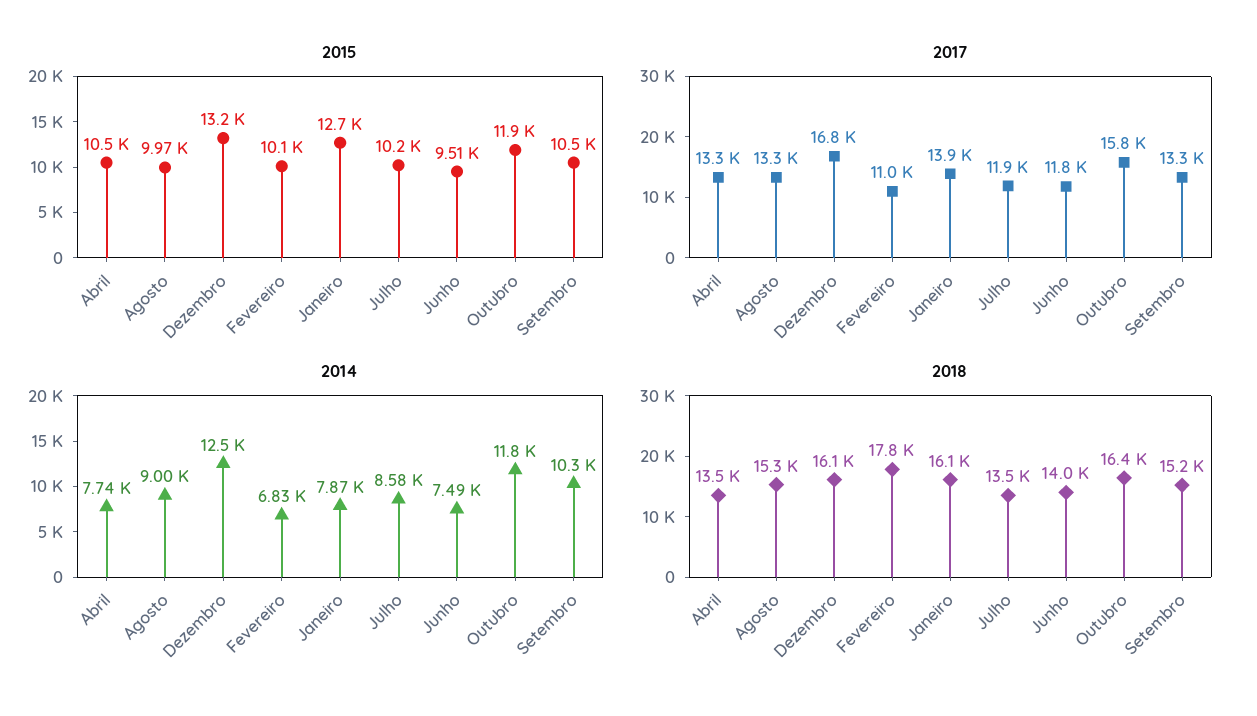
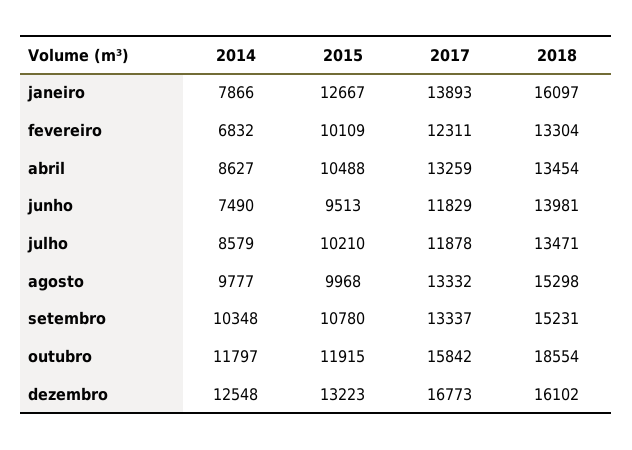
  {
    "2015": {
      "Abril": 10488,
      "Agosto": 9968,
      "Dezembro": 13223,
      "Fevereiro": 10109,
      "Janeiro": 12667,
      "Julho": 10210,
      "Junho": 9513,
      "Outubro": 11915,
-     "Setembro": 10500
+     "Setembro": 10780
    },
    "2017": {
      "Abril": 13259,
      "Agosto": 13332,
      "Dezembro": 16773,
-     "Fevereiro": 11000,
+     "Fevereiro": 12311,
      "Janeiro": 13893,
      "Julho": 11878,
      "Junho": 11829,
      "Outubro": 15842,
      "Setembro": 13337
    },
    "2014": {
-     "Abril": 7740,
+     "Abril": 8627,
-     "Agosto": 9000,
+     "Agosto": 9777,
      "Dezembro": 12548,
      "Fevereiro": 6832,
      "Janeiro": 7866,
      "Julho": 8579,
      "Junho": 7490,
      "Outubro": 11797,
      "Setembro": 10348
    },
    "2018": {
      "Abril": 13454,
      "Agosto": 15298,
      "Dezembro": 16102,
-     "Fevereiro": 17800,
+     "Fevereiro": 13304,
      "Janeiro": 16097,
      "Julho": 13471,
      "Junho": 13981,
-     "Outubro": 16400,
+     "Outubro": 18554,
      "Setembro": 15231
    }
  }

